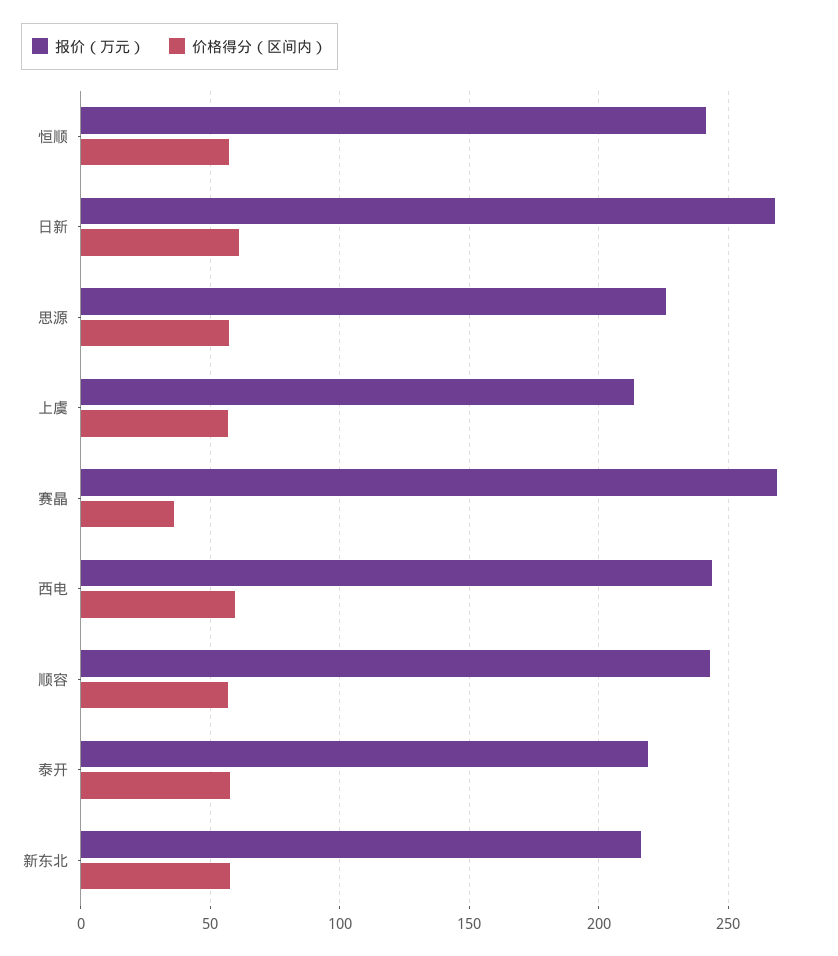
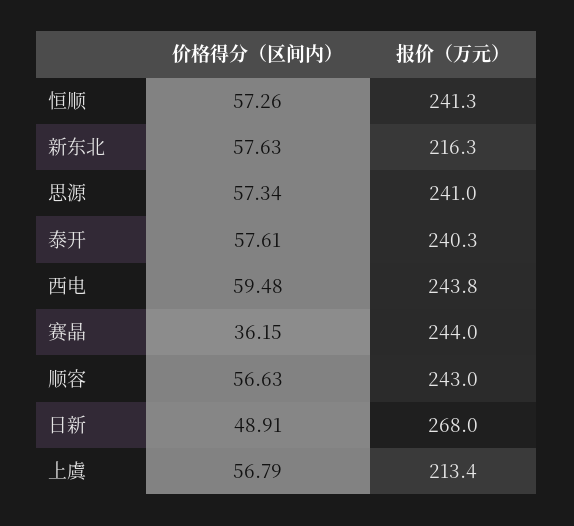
  {
    "报价（万元）": {
      "恒顺": 241.3,
      "日新": 268,
-     "思源": 225,
+     "思源": 241,
      "上虞": 213.4,
-     "赛晶": 270,
+     "赛晶": 244,
      "西电": 243.8,
      "顺容": 243,
-     "泰开": 220,
+     "泰开": 240.3,
      "新东北": 216.3
    },
    "价格得分（区间内）": {
      "恒顺": 57.26,
-     "日新": 60,
+     "日新": 48.91,
      "思源": 57.34,
      "上虞": 56.79,
      "赛晶": 36.15,
      "西电": 59.48,
      "顺容": 56.63,
      "泰开": 57.61,
      "新东北": 57.63
    }
  }

